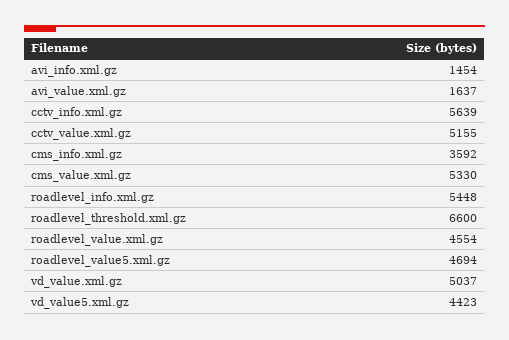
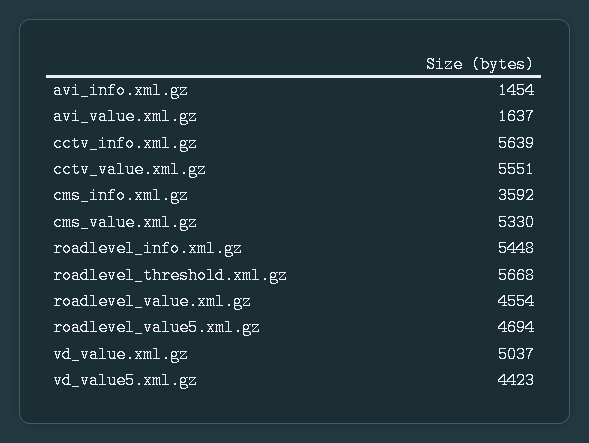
  {
    "avi_info.xml.gz": 1454,
    "avi_value.xml.gz": 1637,
    "cctv_info.xml.gz": 5639,
-   "cctv_value.xml.gz": 5155,
+   "cctv_value.xml.gz": 5551,
    "cms_info.xml.gz": 3592,
    "cms_value.xml.gz": 5330,
    "roadlevel_info.xml.gz": 5448,
-   "roadlevel_threshold.xml.gz": 6600,
+   "roadlevel_threshold.xml.gz": 5668,
    "roadlevel_value.xml.gz": 4554,
    "roadlevel_value5.xml.gz": 4694,
    "vd_value.xml.gz": 5037,
    "vd_value5.xml.gz": 4423
  }

